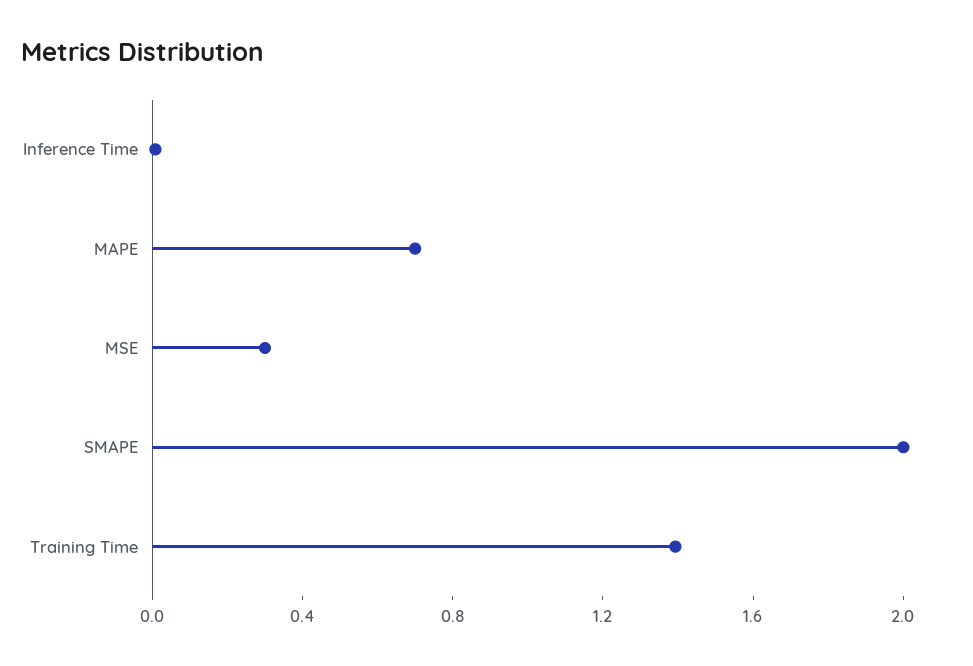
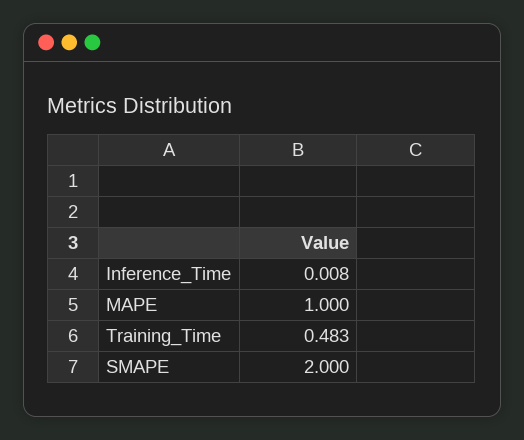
  {
    "Inference Time": 0.008,
-   "MAPE": 0.7,
+   "MAPE": 1,
-   "MSE": 0.3,
    "SMAPE": 2,
-   "Training Time": 1.4
+   "Training Time": 0.483
  }

